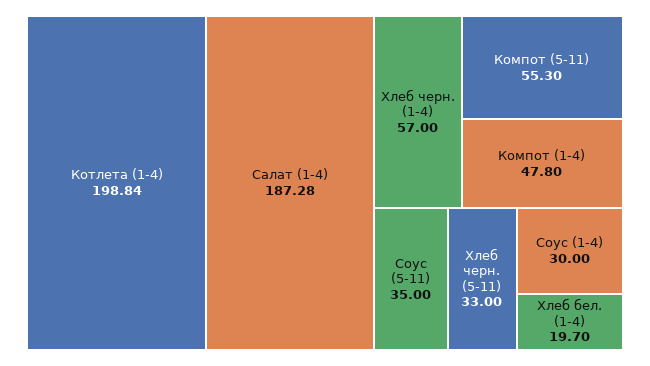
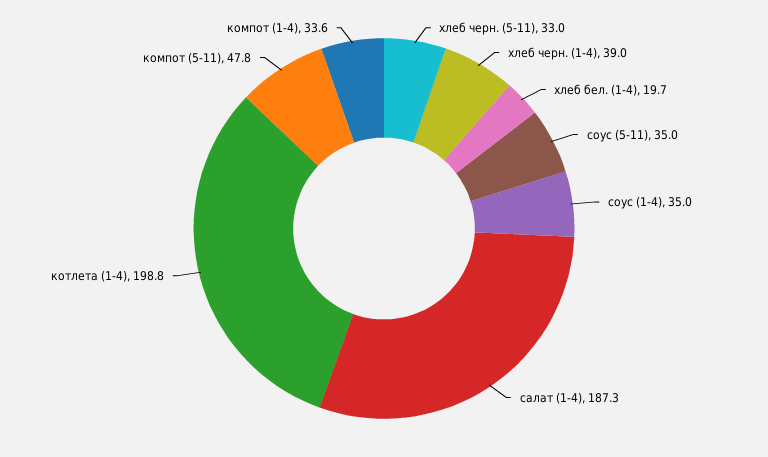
  {
    "Котлета (1-4)": 198.84,
    "Салат (1-4)": 187.28,
-   "Хлеб черн. (1-4)": 57,
+   "Хлеб черн. (1-4)": 39,
-   "Компот (5-11)": 55.3,
+   "Компот (5-11)": 47.8,
-   "Компот (1-4)": 47.8,
+   "Компот (1-4)": 33.6,
    "Соус (5-11)": 35,
    "Хлеб черн. (5-11)": 33,
-   "Соус (1-4)": 30,
+   "Соус (1-4)": 35,
    "Хлеб бел. (1-4)": 19.7
  }

